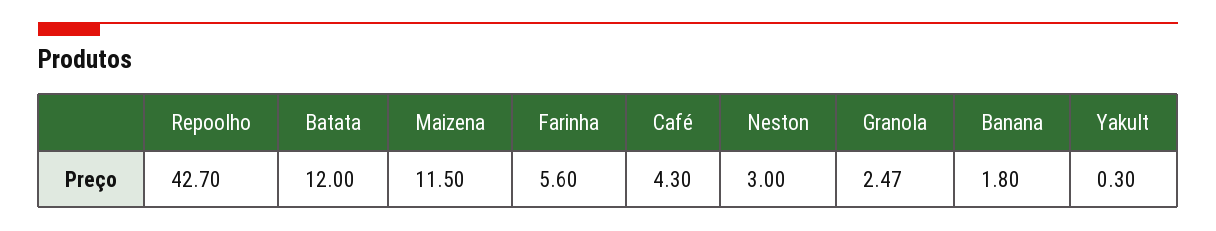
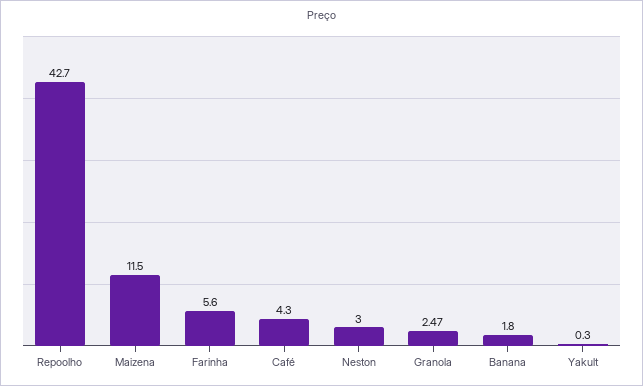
  {
    "Repoolho": 42.7,
-   "Batata": 12,
    "Maizena": 11.5,
    "Farinha": 5.6,
    "Café": 4.3,
    "Neston": 3,
    "Granola": 2.47,
    "Banana": 1.8,
    "Yakult": 0.3
  }

